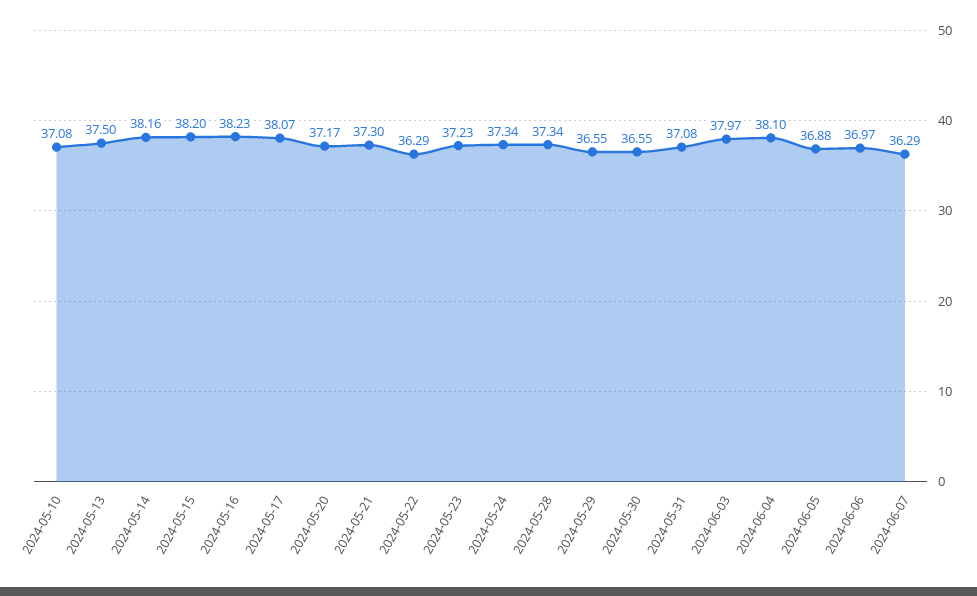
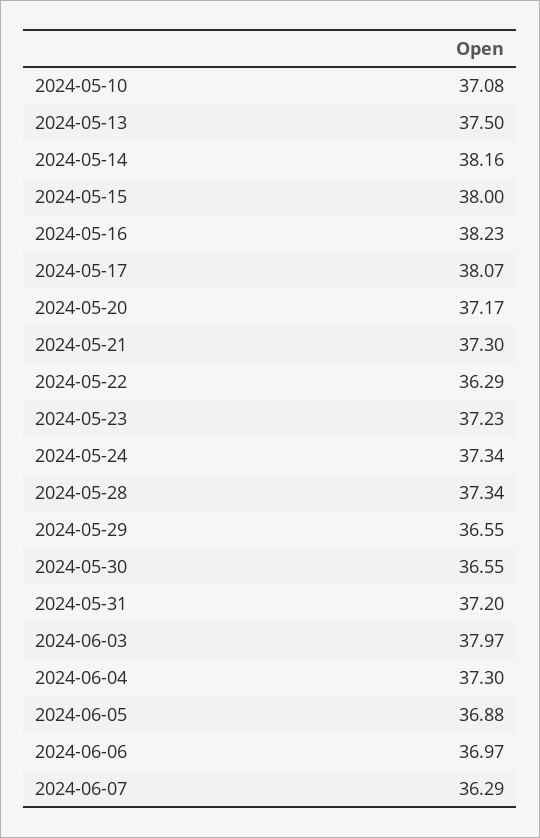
  {
    "2024-05-10": 37.08,
    "2024-05-13": 37.5,
    "2024-05-14": 38.16,
-   "2024-05-15": 38.2,
+   "2024-05-15": 38,
    "2024-05-16": 38.23,
    "2024-05-17": 38.07,
    "2024-05-20": 37.17,
    "2024-05-21": 37.3,
    "2024-05-22": 36.29,
    "2024-05-23": 37.23,
    "2024-05-24": 37.34,
    "2024-05-28": 37.34,
    "2024-05-29": 36.55,
    "2024-05-30": 36.55,
-   "2024-05-31": 37.08,
+   "2024-05-31": 37.2,
    "2024-06-03": 37.97,
-   "2024-06-04": 38.1,
+   "2024-06-04": 37.3,
    "2024-06-05": 36.88,
    "2024-06-06": 36.97,
    "2024-06-07": 36.29
  }

